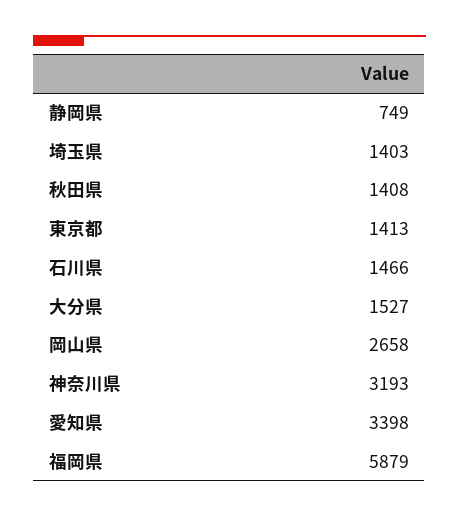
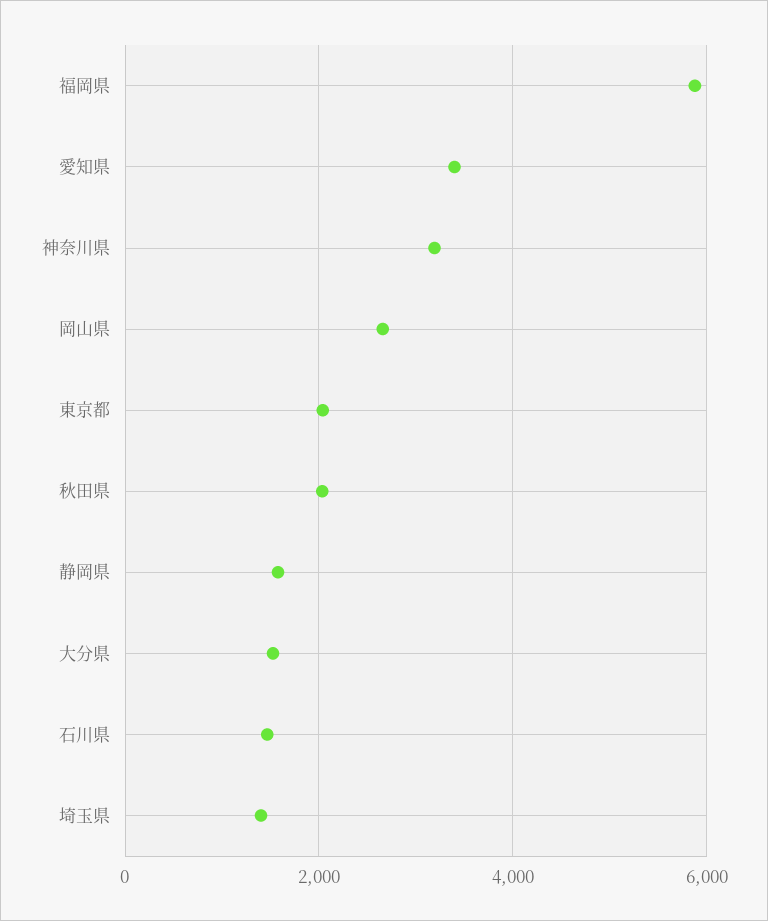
  {
-   "静岡県": 749,
+   "静岡県": 1600,
    "埼玉県": 1403,
-   "秋田県": 1408,
+   "秋田県": 2000,
-   "東京都": 1413,
+   "東京都": 2000,
    "石川県": 1466,
    "大分県": 1527,
    "岡山県": 2658,
    "神奈川県": 3193,
    "愛知県": 3398,
    "福岡県": 5879
  }

